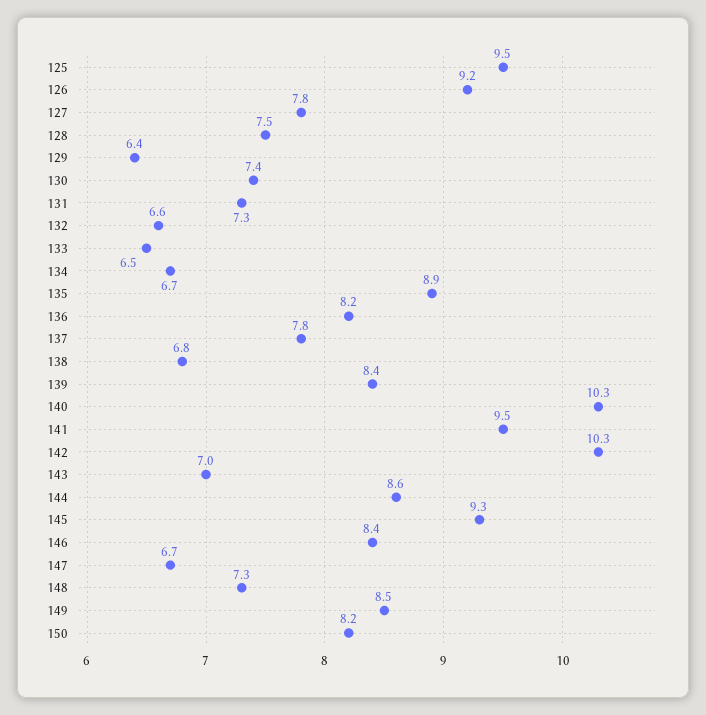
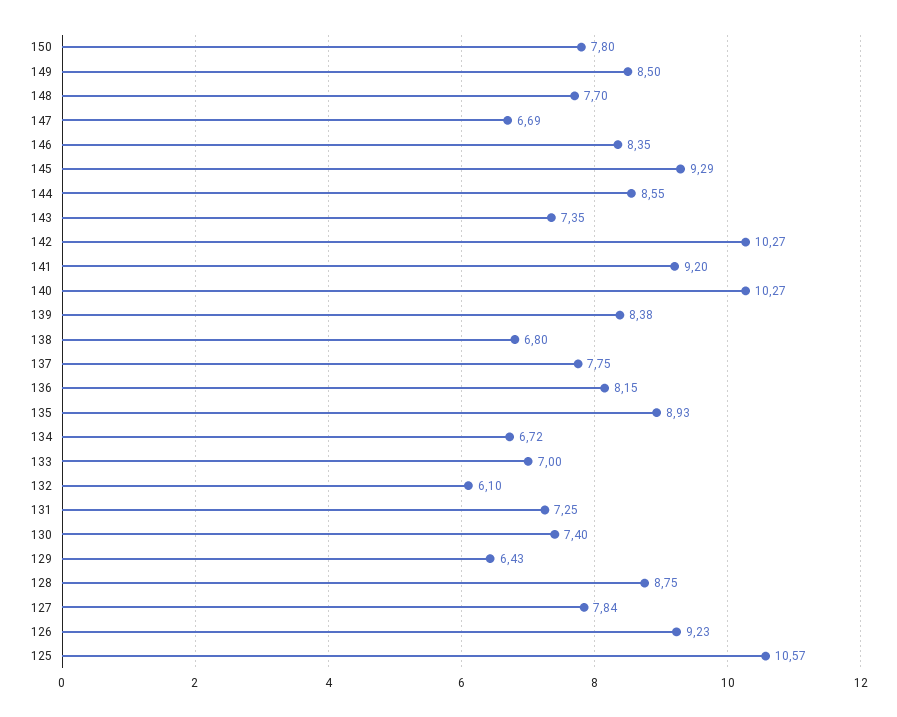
  {
-   "125": 9.5,
+   "125": 10.57,
    "126": 9.23,
    "127": 7.84,
-   "128": 7.5,
+   "128": 8.75,
    "129": 6.43,
    "130": 7.4,
    "131": 7.25,
-   "132": 6.6,
+   "132": 6.1,
-   "133": 6.5,
+   "133": 7,
    "134": 6.72,
    "135": 8.93,
    "136": 8.15,
    "137": 7.75,
    "138": 6.8,
    "139": 8.38,
    "140": 10.27,
-   "141": 9.5,
+   "141": 9.2,
    "142": 10.27,
-   "143": 7,
+   "143": 7.35,
    "144": 8.55,
    "145": 9.29,
    "146": 8.35,
    "147": 6.69,
-   "148": 7.3,
+   "148": 7.7,
    "149": 8.5,
-   "150": 8.2
+   "150": 7.8
  }

